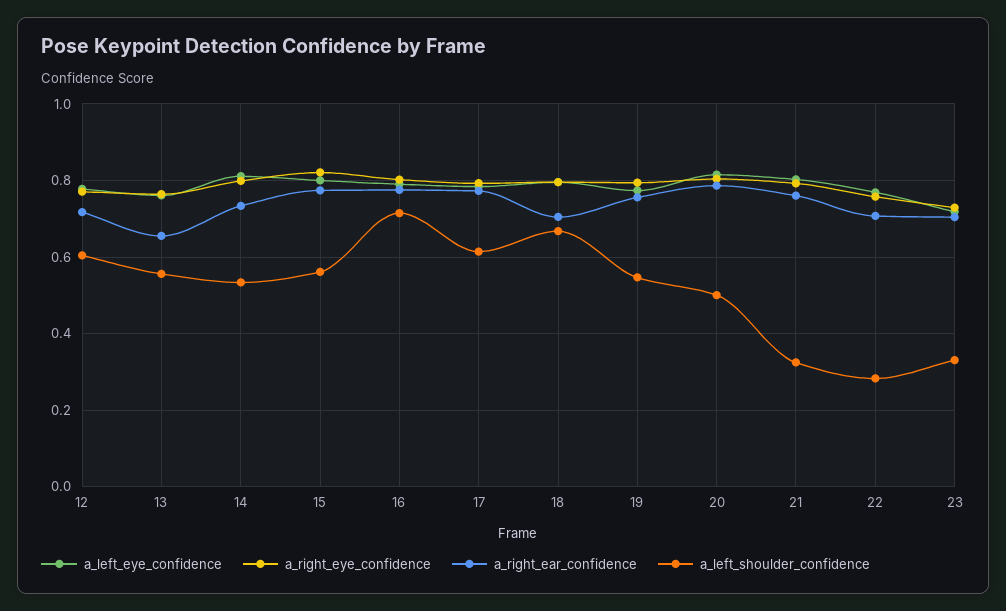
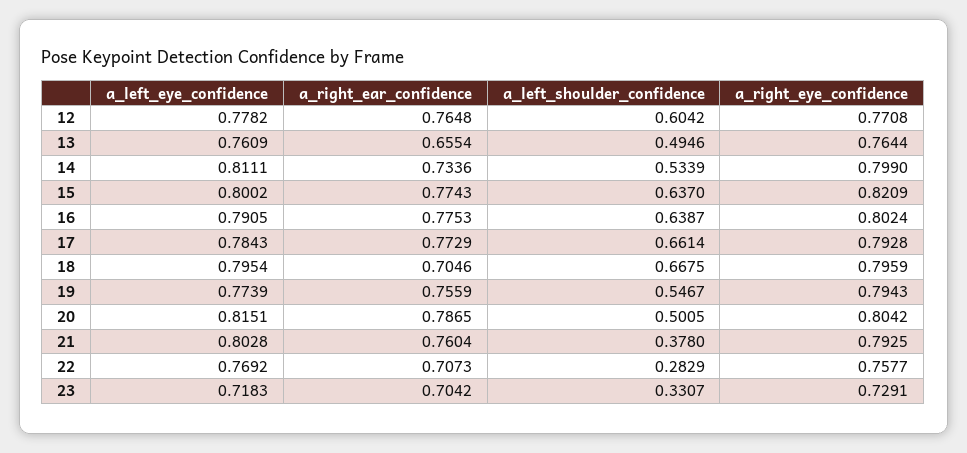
  {
    "a_left_eye_confidence": {
      "12": 0.7782,
      "13": 0.7609,
      "14": 0.8111,
      "15": 0.8002,
      "16": 0.7905,
      "17": 0.7843,
      "18": 0.7954,
      "19": 0.7739,
      "20": 0.8151,
      "21": 0.8028,
      "22": 0.7692,
      "23": 0.7183
    },
    "a_right_eye_confidence": {
      "12": 0.7708,
      "13": 0.7644,
      "14": 0.799,
      "15": 0.8209,
      "16": 0.8024,
      "17": 0.7928,
      "18": 0.7959,
      "19": 0.7943,
      "20": 0.8042,
      "21": 0.7925,
      "22": 0.7577,
      "23": 0.7291
    },
    "a_right_ear_confidence": {
-     "12": 0.72,
+     "12": 0.7648,
      "13": 0.6554,
      "14": 0.7336,
      "15": 0.7743,
      "16": 0.7753,
      "17": 0.7729,
      "18": 0.7046,
      "19": 0.7559,
      "20": 0.7865,
      "21": 0.7604,
      "22": 0.7073,
      "23": 0.7042
    },
    "a_left_shoulder_confidence": {
      "12": 0.6042,
-     "13": 0.56,
+     "13": 0.4946,
      "14": 0.5339,
-     "15": 0.56,
+     "15": 0.637,
-     "16": 0.72,
+     "16": 0.6387,
-     "17": 0.62,
+     "17": 0.6614,
      "18": 0.6675,
      "19": 0.5467,
      "20": 0.5005,
-     "21": 0.32,
+     "21": 0.378,
      "22": 0.2829,
      "23": 0.3307
    }
  }

